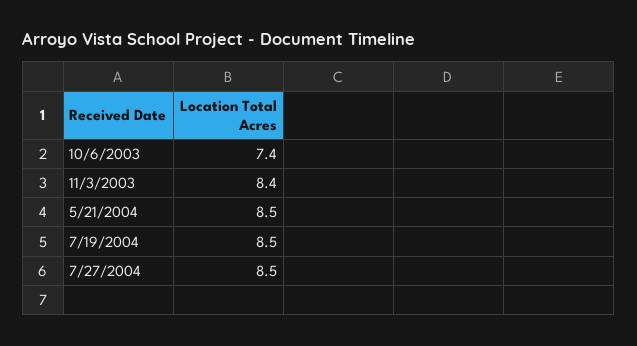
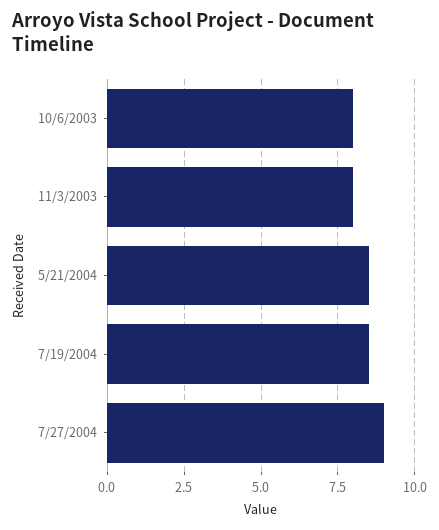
  {
-   "10/6/2003": 7.4,
+   "10/6/2003": 8,
-   "11/3/2003": 8.4,
+   "11/3/2003": 8,
    "5/21/2004": 8.5,
    "7/19/2004": 8.5,
-   "7/27/2004": 8.5
+   "7/27/2004": 9
  }

